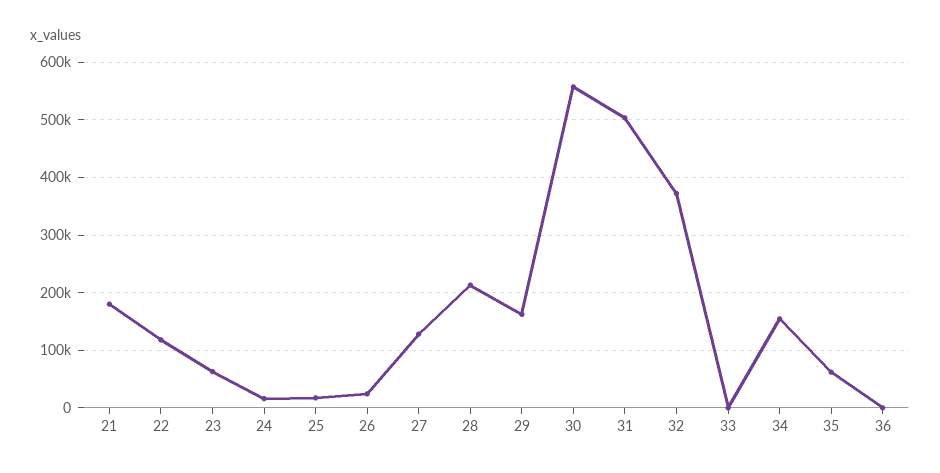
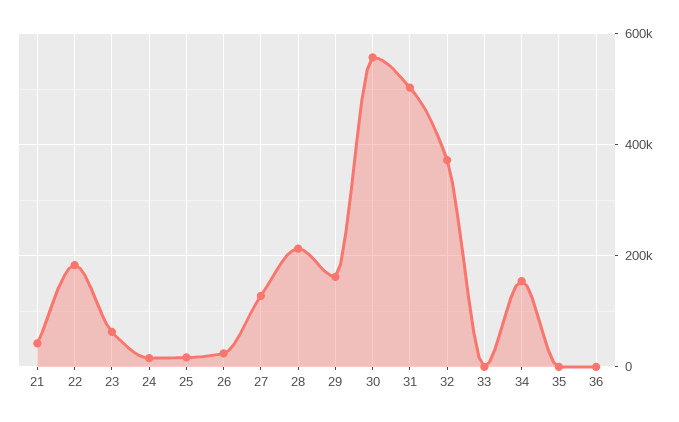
  {
-   "21": 180000,
+   "21": 40000,
-   "22": 120000,
+   "22": 180000,
    "23": 60000,
    "24": 20000,
    "25": 20000,
    "26": 20000,
    "27": 120000,
    "28": 220000,
    "29": 160000,
    "30": 560000,
    "31": 500000,
    "32": 380000,
    "33": 0,
    "34": 160000,
-   "35": 60000,
+   "35": 0,
    "36": 0
  }

